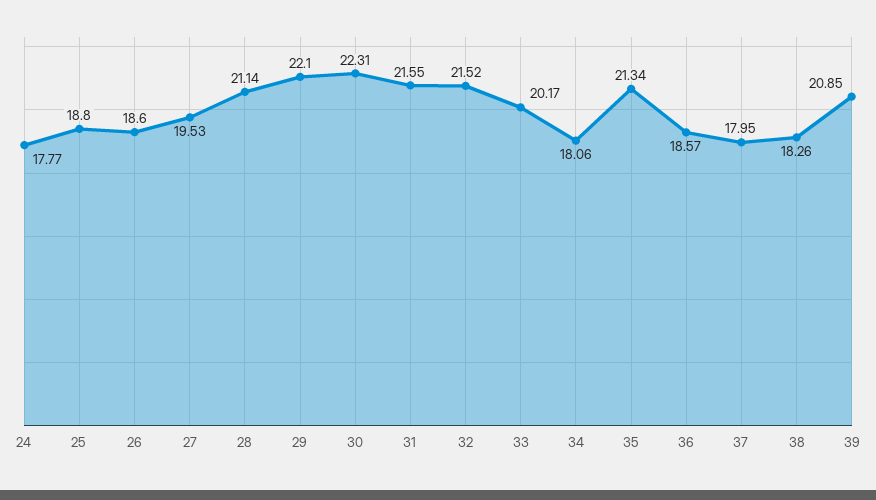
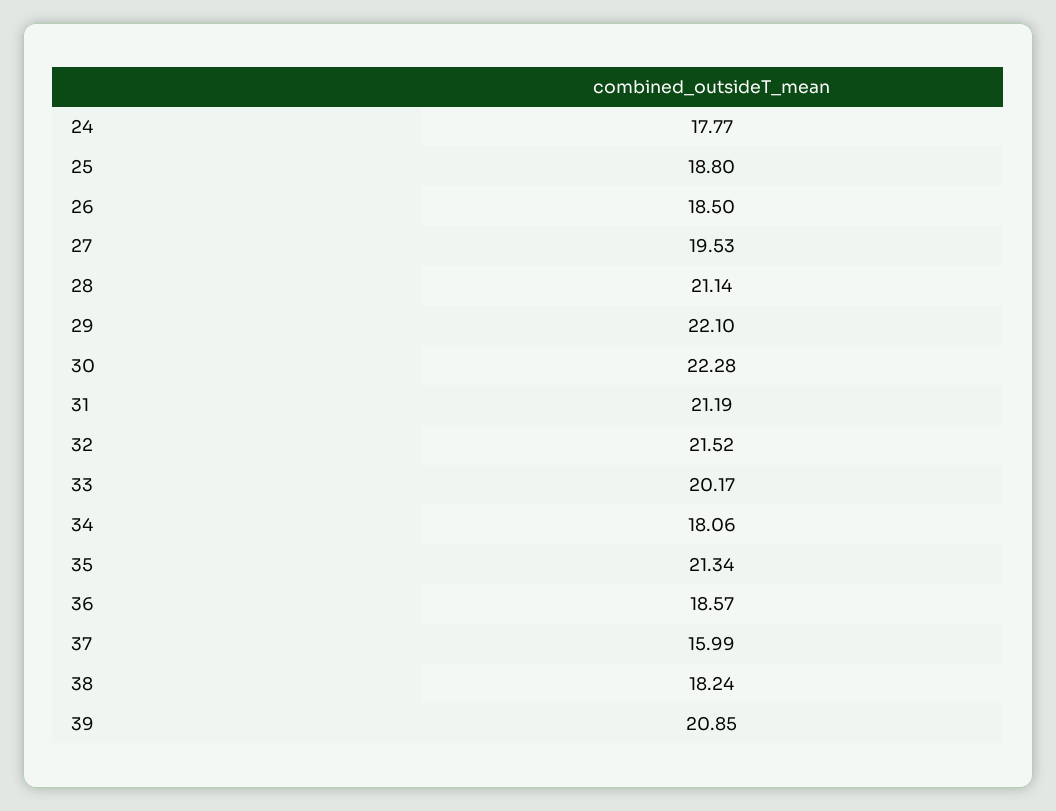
  {
    "24": 17.77,
    "25": 18.8,
-   "26": 18.6,
+   "26": 18.5,
    "27": 19.53,
    "28": 21.14,
    "29": 22.1,
-   "30": 22.31,
+   "30": 22.28,
-   "31": 21.55,
+   "31": 21.19,
    "32": 21.52,
    "33": 20.17,
    "34": 18.06,
    "35": 21.34,
    "36": 18.57,
-   "37": 17.95,
+   "37": 15.99,
-   "38": 18.26,
+   "38": 18.24,
    "39": 20.85
  }

